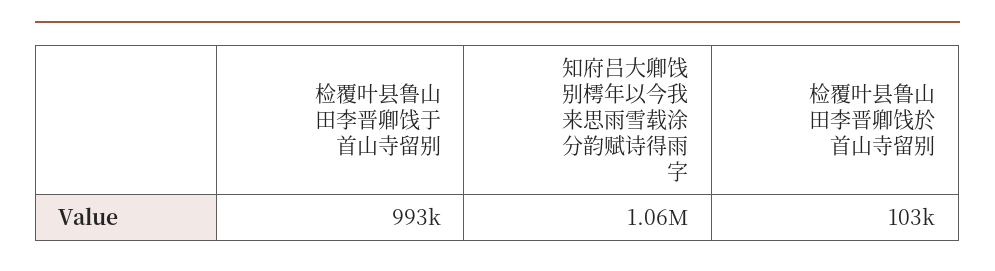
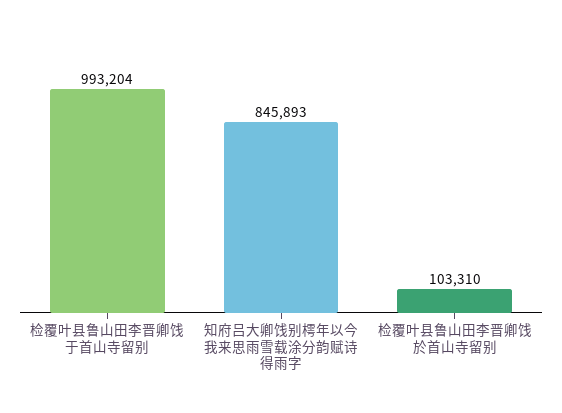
  {
    "检覆叶县鲁山田李晋卿饯于首山寺留别": 993204,
-   "知府吕大卿饯别樗年以今我来思雨雪载涂分韵赋诗得雨字": 1060000,
+   "知府吕大卿饯别樗年以今我来思雨雪载涂分韵赋诗得雨字": 845893,
    "检覆叶县鲁山田李晋卿饯於首山寺留别": 103310
  }

